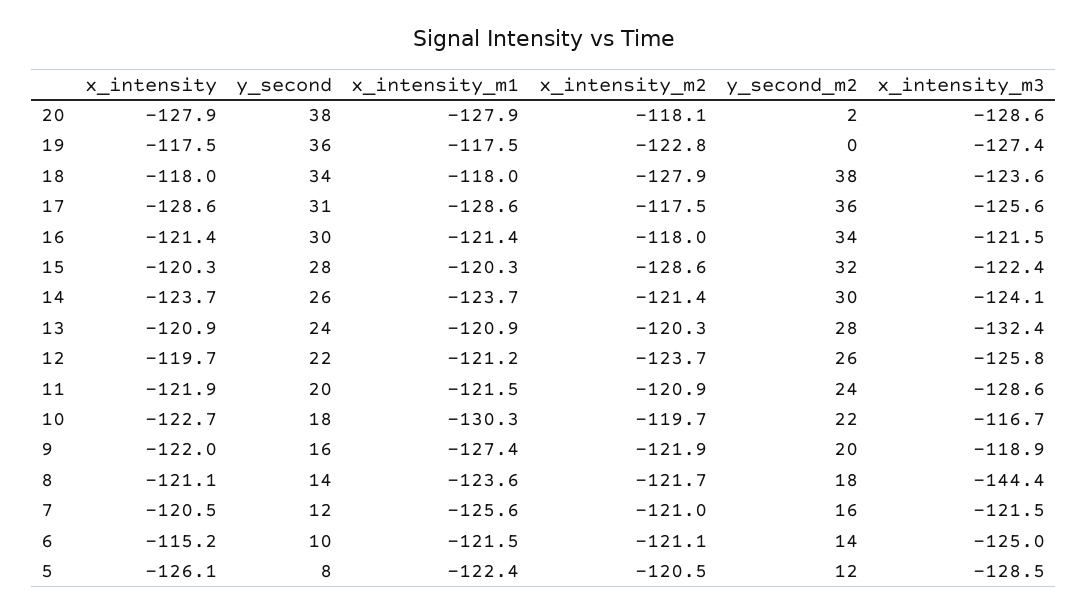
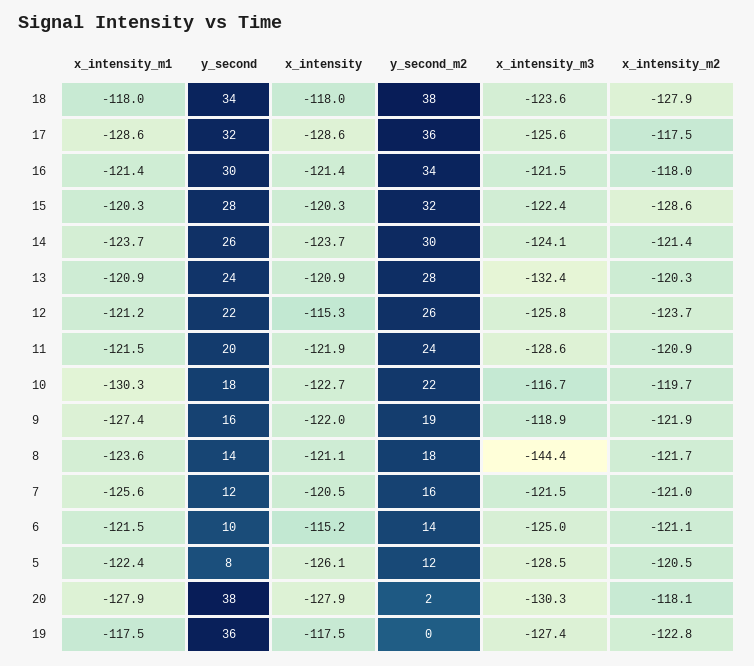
  {
    "x_intensity": {
      "20": -127.9,
      "19": -117.5,
      "18": -118,
      "17": -128.6,
      "16": -121.4,
      "15": -120.3,
      "14": -123.7,
      "13": -120.9,
-     "12": -119.7,
+     "12": -115.3,
      "11": -121.9,
      "10": -122.7,
      "9": -122,
      "8": -121.1,
      "7": -120.5,
      "6": -115.2,
      "5": -126.1
    },
    "y_second": {
      "20": 38,
      "19": 36,
      "18": 34,
-     "17": 31,
+     "17": 32,
      "16": 30,
      "15": 28,
      "14": 26,
      "13": 24,
      "12": 22,
      "11": 20,
      "10": 18,
      "9": 16,
      "8": 14,
      "7": 12,
      "6": 10,
      "5": 8
    },
    "x_intensity_m1": {
      "20": -127.9,
      "19": -117.5,
      "18": -118,
      "17": -128.6,
      "16": -121.4,
      "15": -120.3,
      "14": -123.7,
      "13": -120.9,
      "12": -121.2,
      "11": -121.5,
      "10": -130.3,
      "9": -127.4,
      "8": -123.6,
      "7": -125.6,
      "6": -121.5,
      "5": -122.4
    },
    "x_intensity_m2": {
      "20": -118.1,
      "19": -122.8,
      "18": -127.9,
      "17": -117.5,
      "16": -118,
      "15": -128.6,
      "14": -121.4,
      "13": -120.3,
      "12": -123.7,
      "11": -120.9,
      "10": -119.7,
      "9": -121.9,
      "8": -121.7,
      "7": -121,
      "6": -121.1,
      "5": -120.5
    },
    "y_second_m2": {
      "20": 2,
      "19": 0,
      "18": 38,
      "17": 36,
      "16": 34,
      "15": 32,
      "14": 30,
      "13": 28,
      "12": 26,
      "11": 24,
      "10": 22,
-     "9": 20,
+     "9": 19,
      "8": 18,
      "7": 16,
      "6": 14,
      "5": 12
    },
    "x_intensity_m3": {
-     "20": -128.6,
+     "20": -130.3,
      "19": -127.4,
      "18": -123.6,
      "17": -125.6,
      "16": -121.5,
      "15": -122.4,
      "14": -124.1,
      "13": -132.4,
      "12": -125.8,
      "11": -128.6,
      "10": -116.7,
      "9": -118.9,
      "8": -144.4,
      "7": -121.5,
      "6": -125,
      "5": -128.5
    }
  }

